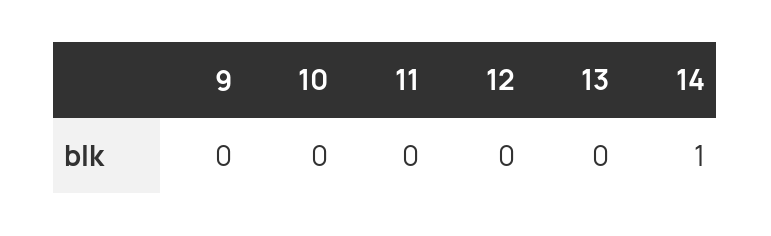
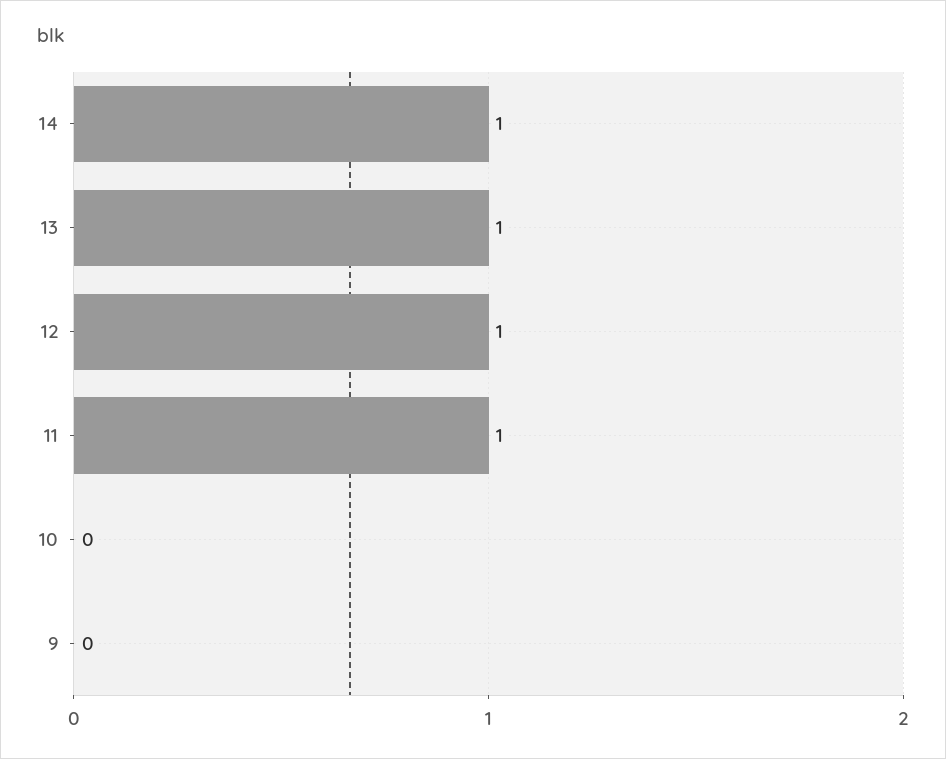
  {
    "9": 0,
    "10": 0,
-   "11": 0,
+   "11": 1,
-   "12": 0,
+   "12": 1,
-   "13": 0,
+   "13": 1,
    "14": 1
  }

